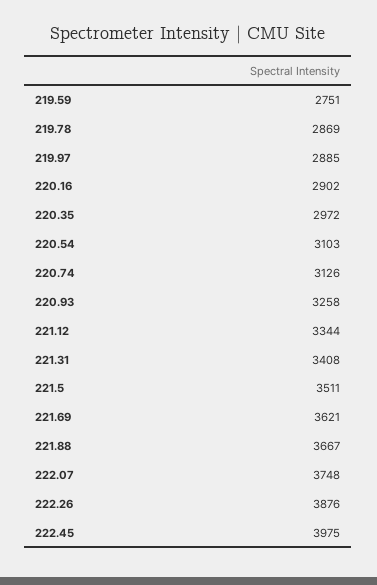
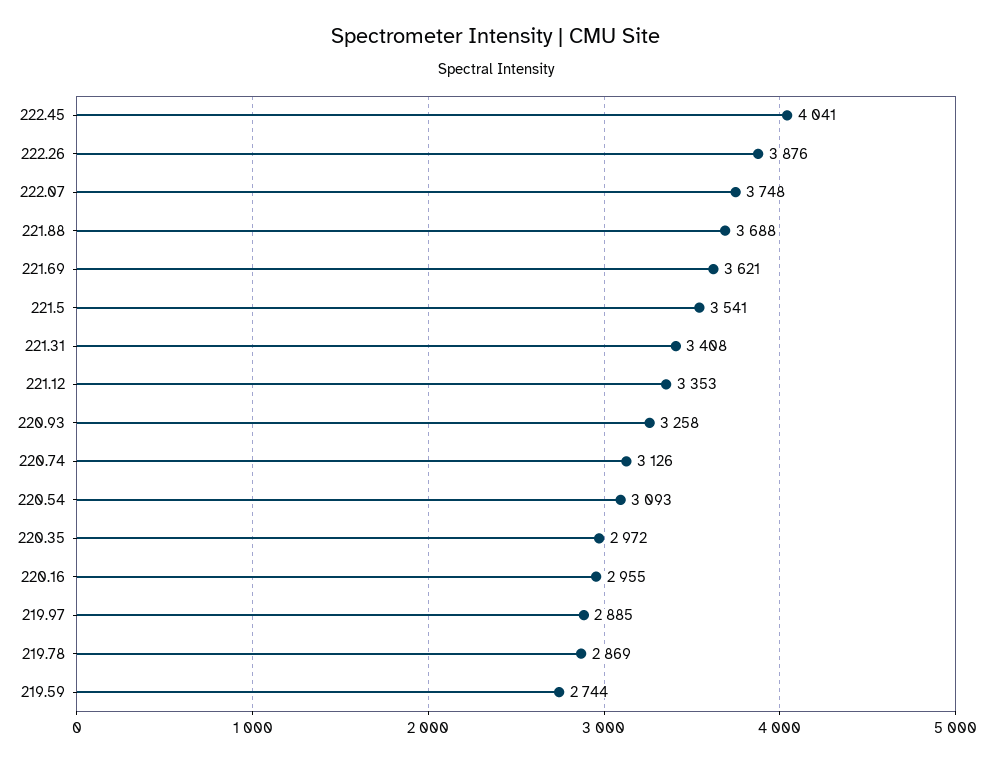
  {
-   "219.59": 2751,
+   "219.59": 2744,
    "219.78": 2869,
    "219.97": 2885,
-   "220.16": 2902,
+   "220.16": 2955,
    "220.35": 2972,
-   "220.54": 3103,
+   "220.54": 3093,
    "220.74": 3126,
    "220.93": 3258,
-   "221.12": 3344,
+   "221.12": 3353,
    "221.31": 3408,
-   "221.5": 3511,
+   "221.5": 3541,
    "221.69": 3621,
-   "221.88": 3667,
+   "221.88": 3688,
    "222.07": 3748,
    "222.26": 3876,
-   "222.45": 3975
+   "222.45": 4041
  }

